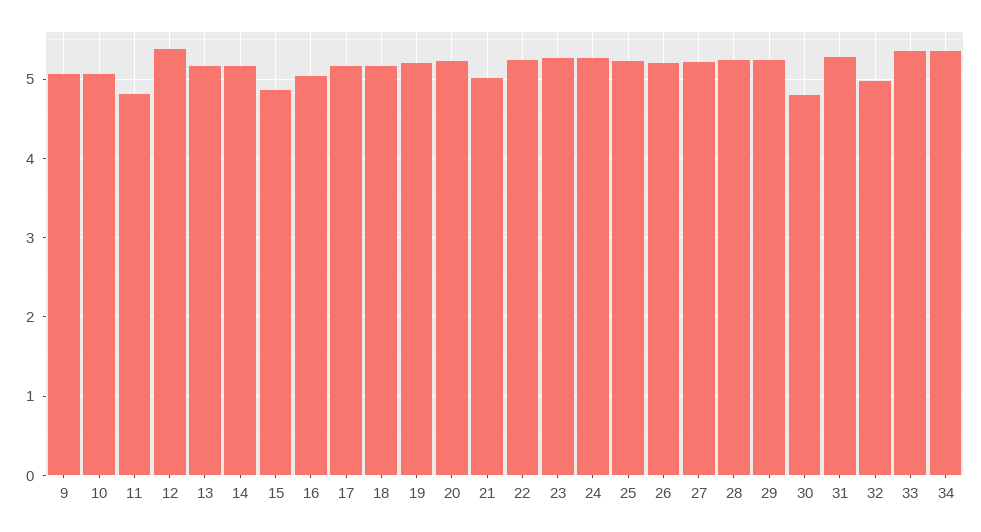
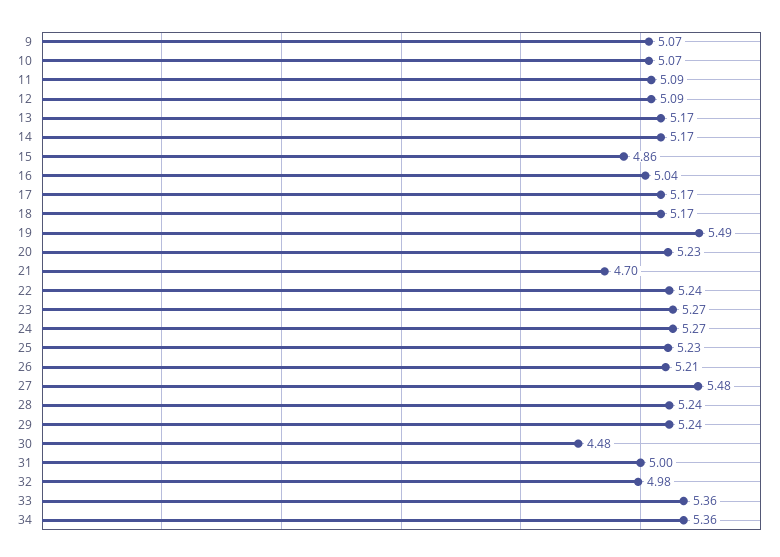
  {
    "9": 5.07,
    "10": 5.07,
-   "11": 4.8,
+   "11": 5.09,
-   "12": 5.4,
+   "12": 5.09,
    "13": 5.17,
    "14": 5.17,
    "15": 4.86,
    "16": 5.04,
    "17": 5.17,
    "18": 5.17,
-   "19": 5.2,
+   "19": 5.49,
    "20": 5.23,
-   "21": 5,
+   "21": 4.7,
    "22": 5.24,
    "23": 5.27,
    "24": 5.27,
    "25": 5.23,
    "26": 5.21,
-   "27": 5.2,
+   "27": 5.48,
    "28": 5.24,
    "29": 5.24,
-   "30": 4.8,
+   "30": 4.48,
-   "31": 5.3,
+   "31": 5,
    "32": 4.98,
    "33": 5.36,
    "34": 5.36
  }

